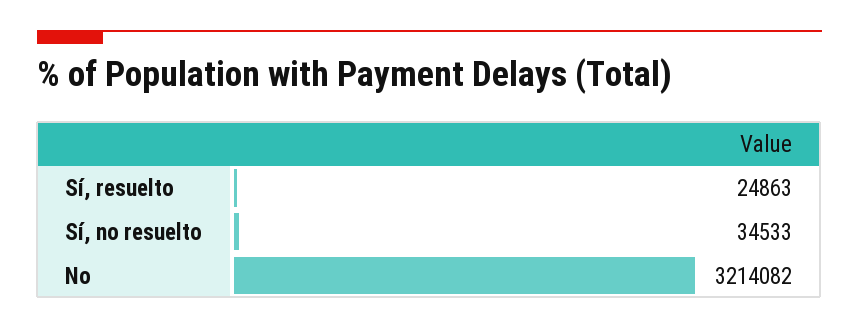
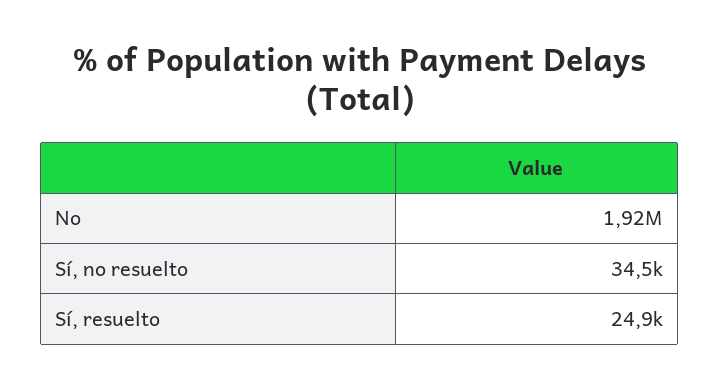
  {
    "Sí, resuelto": 24863,
    "Sí, no resuelto": 34533,
-   "No": 3214082
+   "No": 1920000
  }

